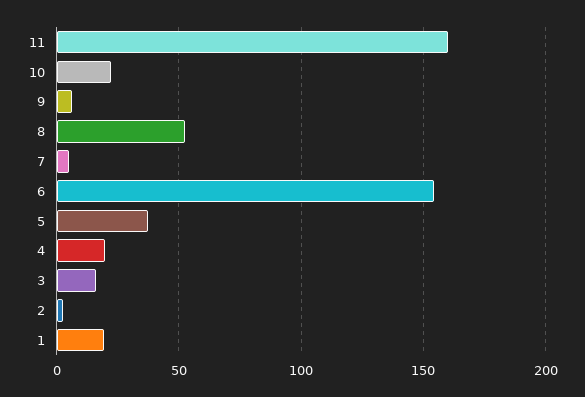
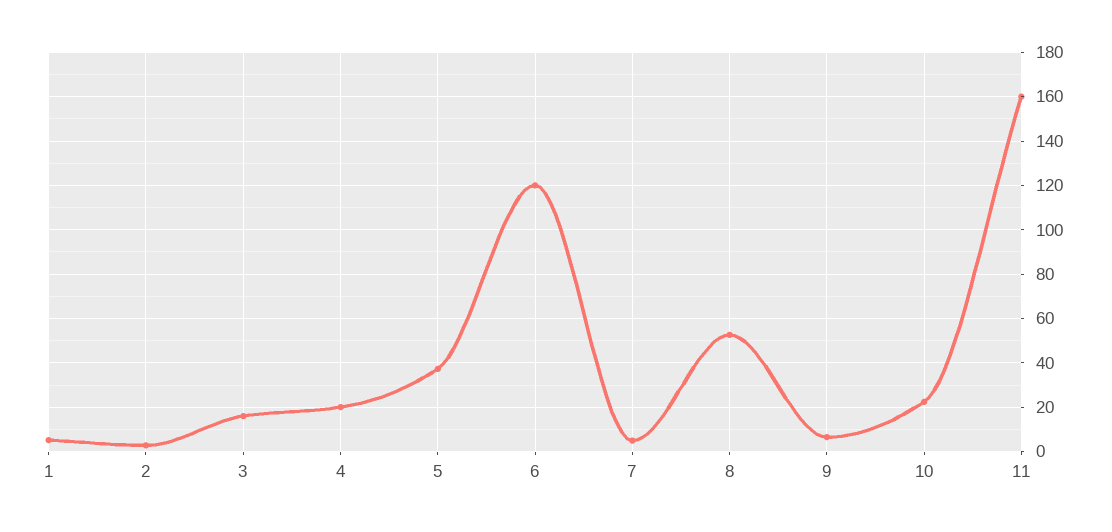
  {
    "11": 160,
    "10": 20,
    "9": 5,
    "8": 55,
    "7": 5,
-   "6": 155,
+   "6": 120,
    "5": 35,
    "4": 20,
    "3": 15,
    "2": 5,
-   "1": 20
+   "1": 5
  }

